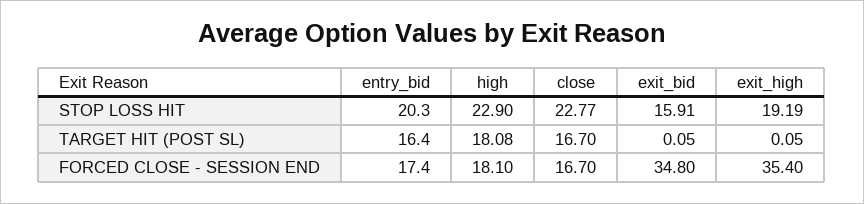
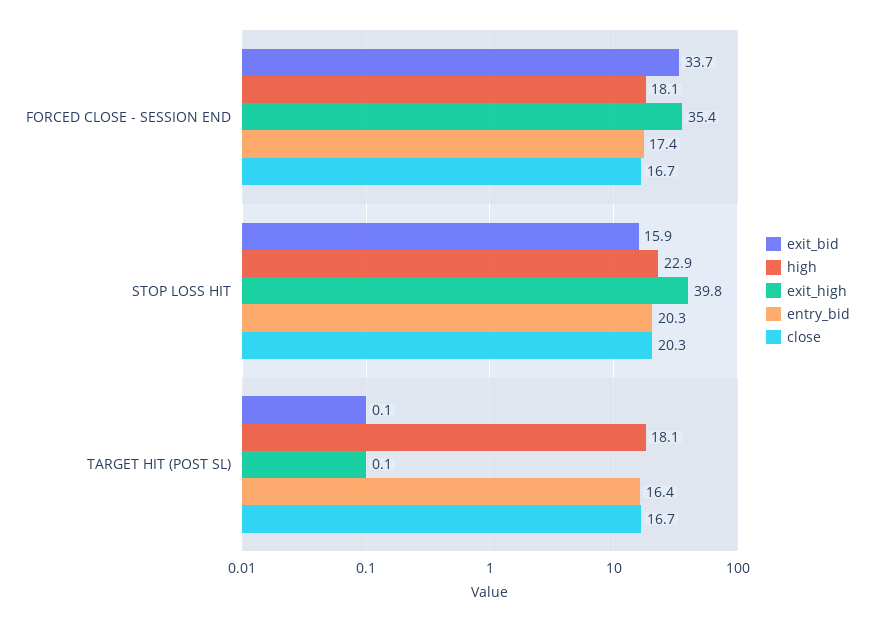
  {
    "entry_bid": {
      "STOP LOSS HIT": 20.3,
      "TARGET HIT (POST SL)": 16.4,
      "FORCED CLOSE - SESSION END": 17.4
    },
    "high": {
      "STOP LOSS HIT": 22.9,
      "TARGET HIT (POST SL)": 18.08,
      "FORCED CLOSE - SESSION END": 18.1
    },
    "close": {
-     "STOP LOSS HIT": 22.77,
+     "STOP LOSS HIT": 20.3,
      "TARGET HIT (POST SL)": 16.7,
      "FORCED CLOSE - SESSION END": 16.7
    },
    "exit_bid": {
      "STOP LOSS HIT": 15.91,
      "TARGET HIT (POST SL)": 0.05,
-     "FORCED CLOSE - SESSION END": 34.8
+     "FORCED CLOSE - SESSION END": 33.7
    },
    "exit_high": {
-     "STOP LOSS HIT": 19.19,
+     "STOP LOSS HIT": 39.8,
      "TARGET HIT (POST SL)": 0.05,
      "FORCED CLOSE - SESSION END": 35.4
    }
  }

